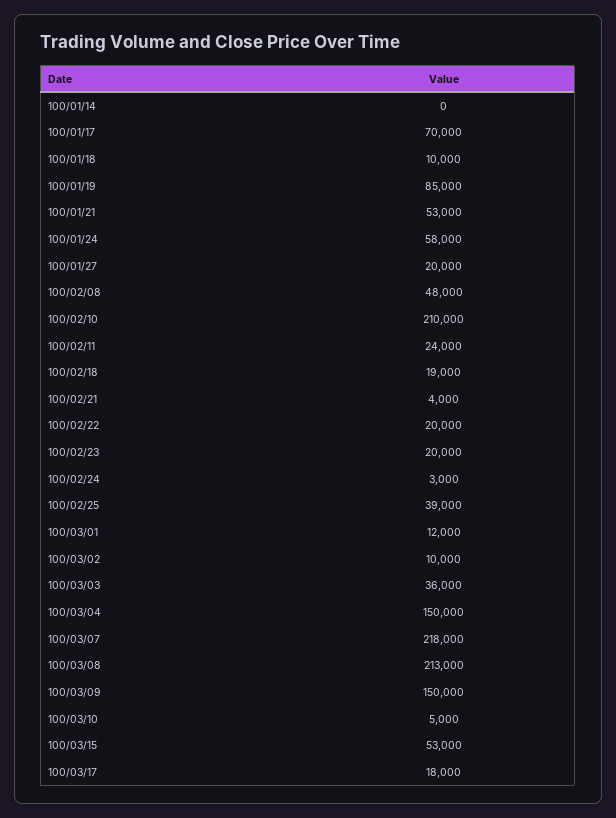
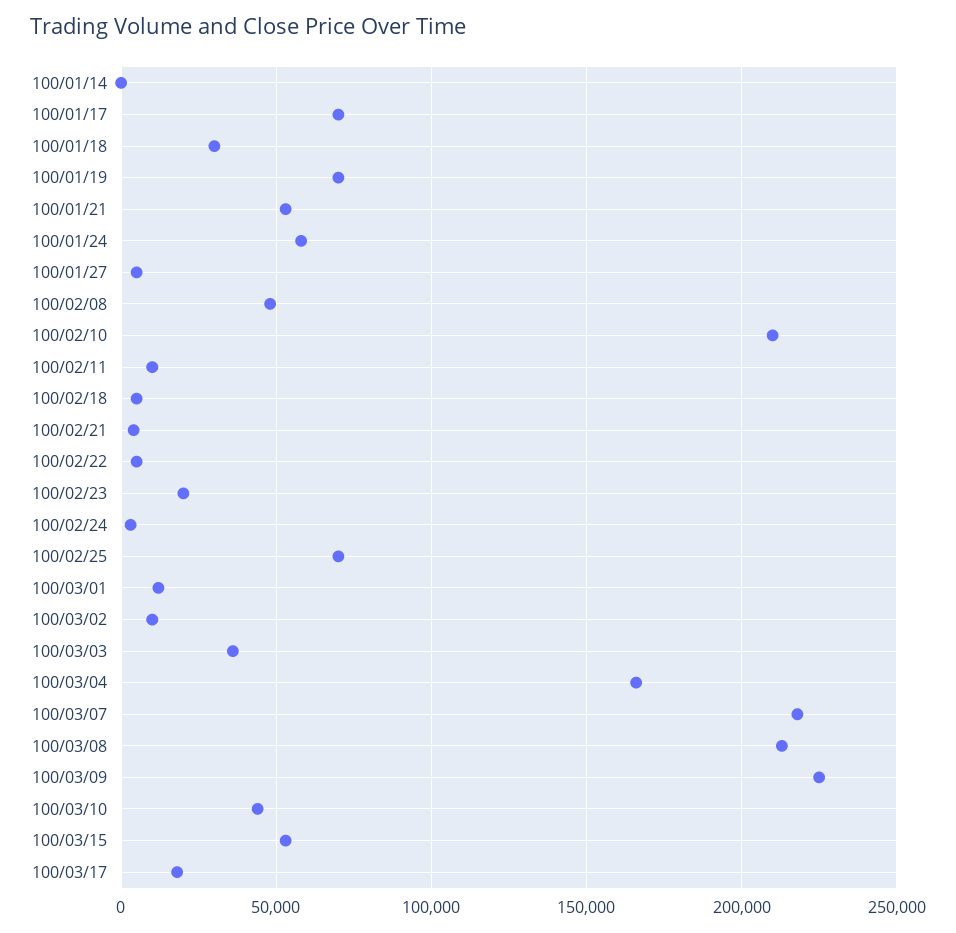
  {
    "100/01/14": 0,
    "100/01/17": 70000,
-   "100/01/18": 10000,
+   "100/01/18": 30000,
-   "100/01/19": 85000,
+   "100/01/19": 70000,
    "100/01/21": 53000,
    "100/01/24": 58000,
-   "100/01/27": 20000,
+   "100/01/27": 5000,
    "100/02/08": 48000,
    "100/02/10": 210000,
-   "100/02/11": 24000,
+   "100/02/11": 10000,
-   "100/02/18": 19000,
+   "100/02/18": 5000,
    "100/02/21": 4000,
-   "100/02/22": 20000,
+   "100/02/22": 5000,
    "100/02/23": 20000,
    "100/02/24": 3000,
-   "100/02/25": 39000,
+   "100/02/25": 70000,
    "100/03/01": 12000,
    "100/03/02": 10000,
    "100/03/03": 36000,
-   "100/03/04": 150000,
+   "100/03/04": 165000,
    "100/03/07": 218000,
    "100/03/08": 213000,
-   "100/03/09": 150000,
+   "100/03/09": 225000,
-   "100/03/10": 5000,
+   "100/03/10": 45000,
    "100/03/15": 53000,
    "100/03/17": 18000
  }

